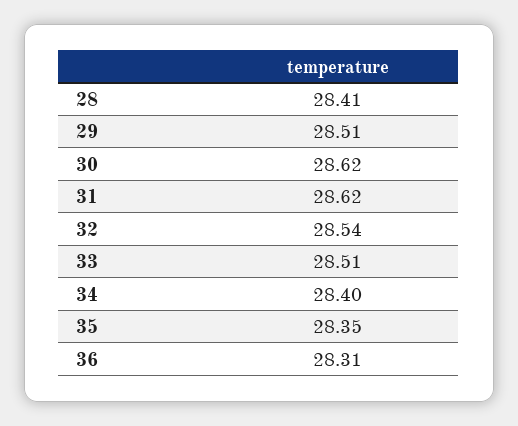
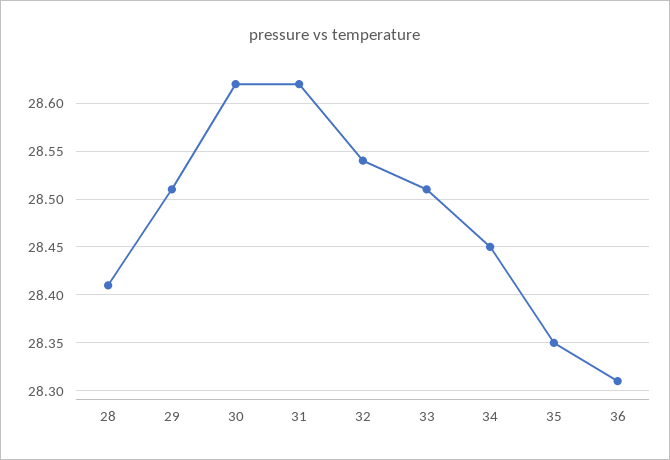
  {
    "28": 28.41,
    "29": 28.51,
    "30": 28.62,
    "31": 28.62,
    "32": 28.54,
    "33": 28.51,
-   "34": 28.4,
+   "34": 28.45,
    "35": 28.35,
    "36": 28.31
  }

